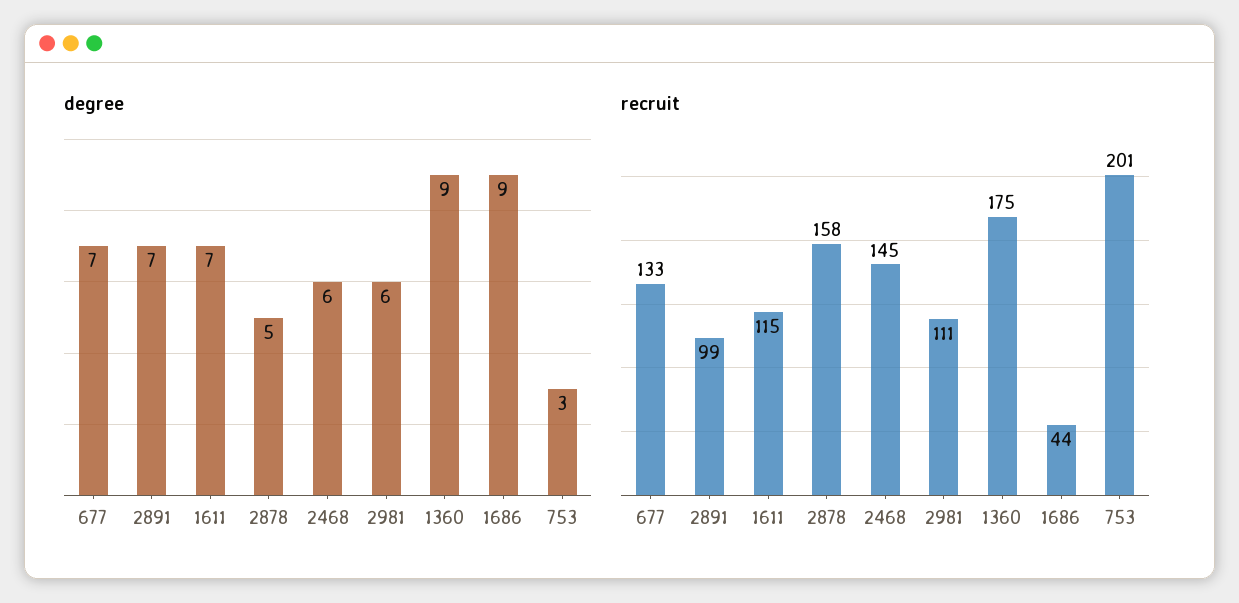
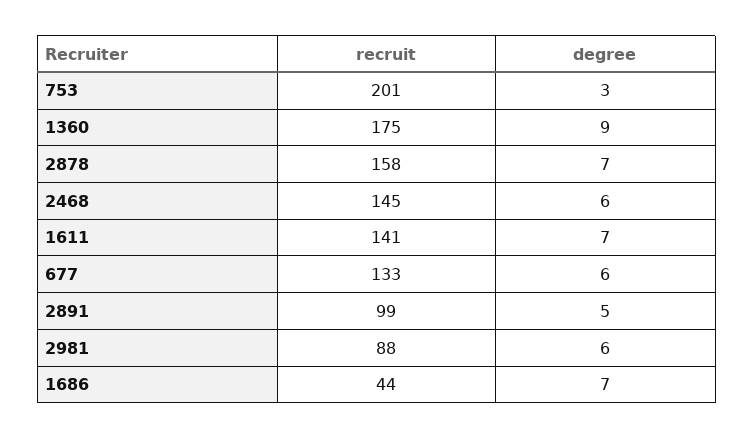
  {
    "degree": {
-     "677": 7,
+     "677": 6,
-     "2891": 7,
+     "2891": 5,
      "1611": 7,
-     "2878": 5,
+     "2878": 7,
      "2468": 6,
      "2981": 6,
      "1360": 9,
-     "1686": 9,
+     "1686": 7,
      "753": 3
    },
    "recruit": {
      "677": 133,
      "2891": 99,
-     "1611": 115,
+     "1611": 141,
      "2878": 158,
      "2468": 145,
-     "2981": 111,
+     "2981": 88,
      "1360": 175,
      "1686": 44,
      "753": 201
    }
  }

